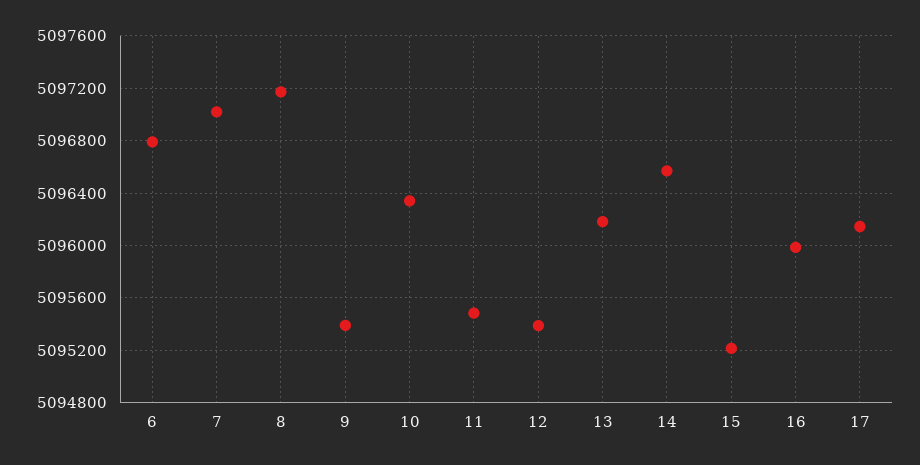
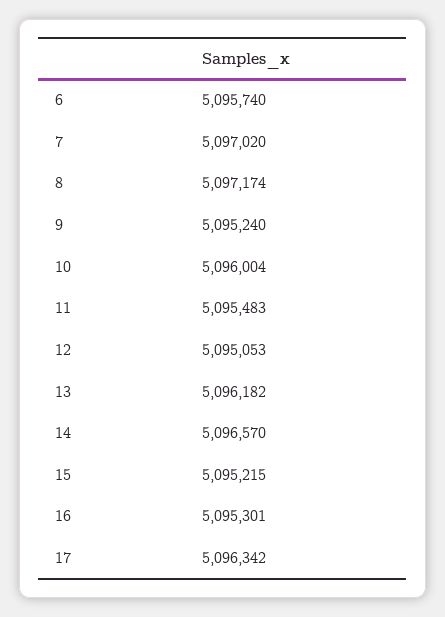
  {
-   "6": 5096800,
+   "6": 5095740,
    "7": 5097020,
    "8": 5097174,
-   "9": 5095400,
+   "9": 5095240,
-   "10": 5096350,
+   "10": 5096004,
    "11": 5095483,
-   "12": 5095400,
+   "12": 5095053,
    "13": 5096182,
    "14": 5096570,
    "15": 5095215,
-   "16": 5096000,
+   "16": 5095301,
-   "17": 5096150
+   "17": 5096342
  }

